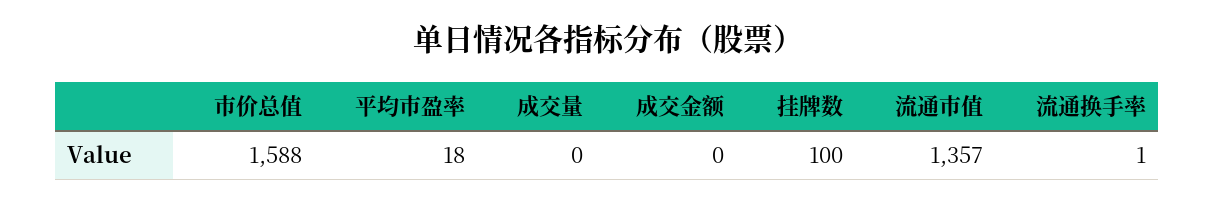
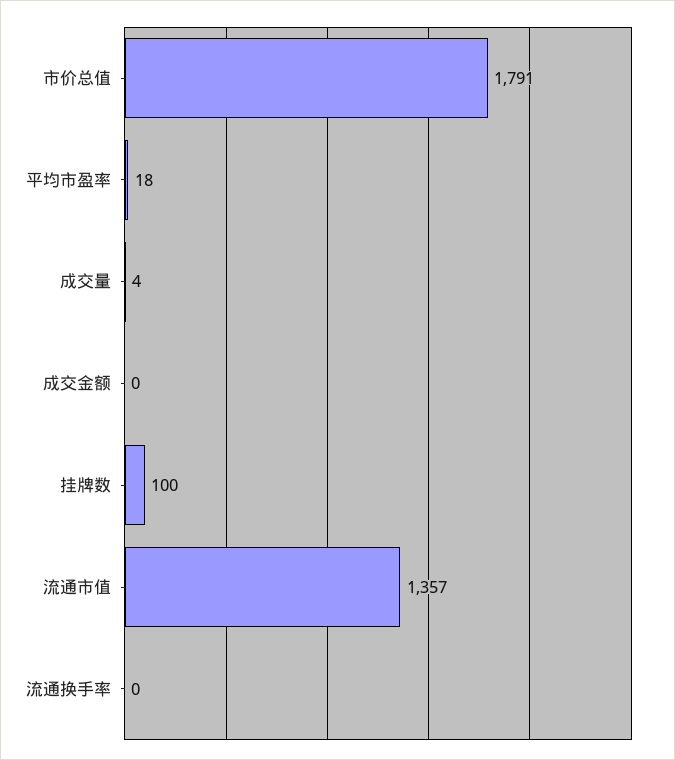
  {
-   "市价总值": 1588,
+   "市价总值": 1791,
    "平均市盈率": 18,
-   "成交量": 0,
+   "成交量": 4,
    "成交金额": 0,
    "挂牌数": 100,
    "流通市值": 1357,
-   "流通换手率": 1
+   "流通换手率": 0
  }

